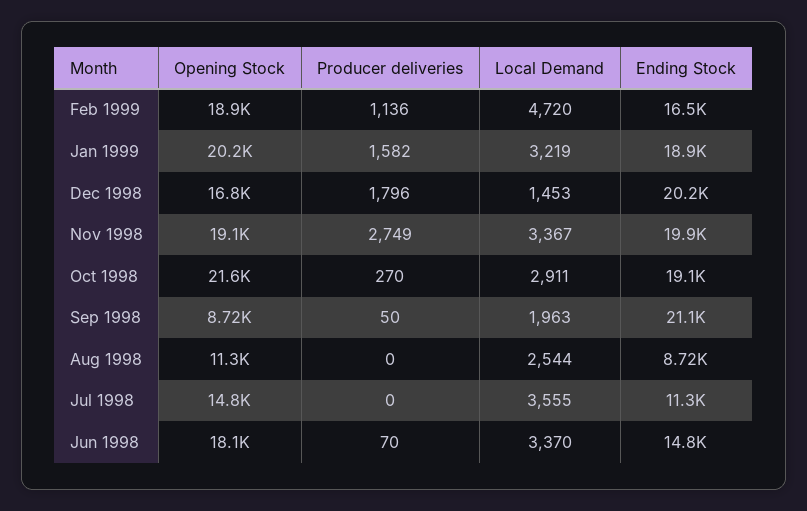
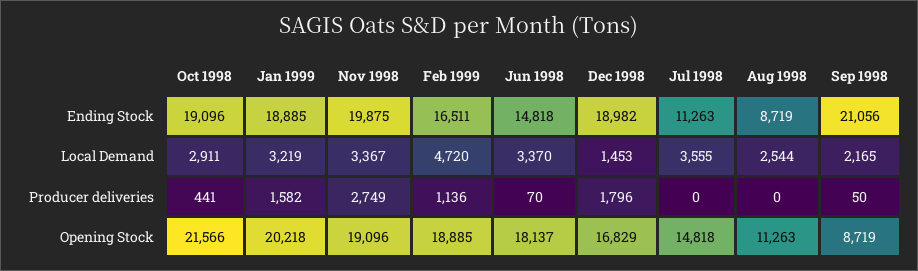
  {
    "Opening Stock": {
      "Feb 1999": 18885,
      "Jan 1999": 20218,
      "Dec 1998": 16829,
      "Nov 1998": 19096,
      "Oct 1998": 21566,
      "Sep 1998": 8719,
      "Aug 1998": 11263,
      "Jul 1998": 14818,
      "Jun 1998": 18137
    },
    "Producer deliveries": {
      "Feb 1999": 1136,
      "Jan 1999": 1582,
      "Dec 1998": 1796,
      "Nov 1998": 2749,
-     "Oct 1998": 270,
+     "Oct 1998": 441,
      "Sep 1998": 50,
      "Aug 1998": 0,
      "Jul 1998": 0,
      "Jun 1998": 70
    },
    "Local Demand": {
      "Feb 1999": 4720,
      "Jan 1999": 3219,
      "Dec 1998": 1453,
      "Nov 1998": 3367,
      "Oct 1998": 2911,
-     "Sep 1998": 1963,
+     "Sep 1998": 2165,
      "Aug 1998": 2544,
      "Jul 1998": 3555,
      "Jun 1998": 3370
    },
    "Ending Stock": {
      "Feb 1999": 16511,
      "Jan 1999": 18885,
-     "Dec 1998": 20200,
+     "Dec 1998": 18982,
      "Nov 1998": 19875,
      "Oct 1998": 19096,
      "Sep 1998": 21056,
      "Aug 1998": 8719,
      "Jul 1998": 11263,
      "Jun 1998": 14818
    }
  }

